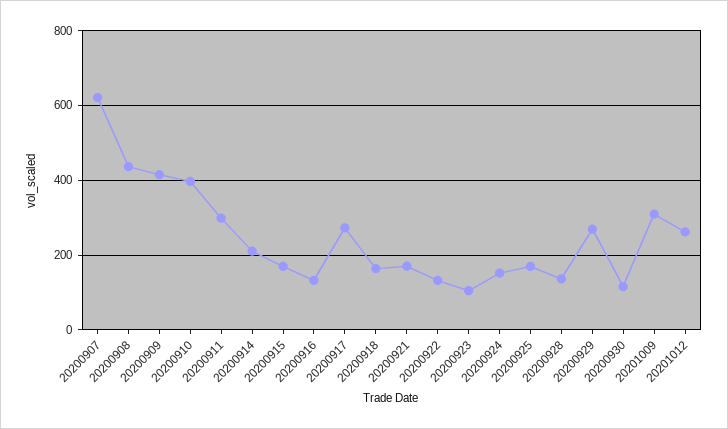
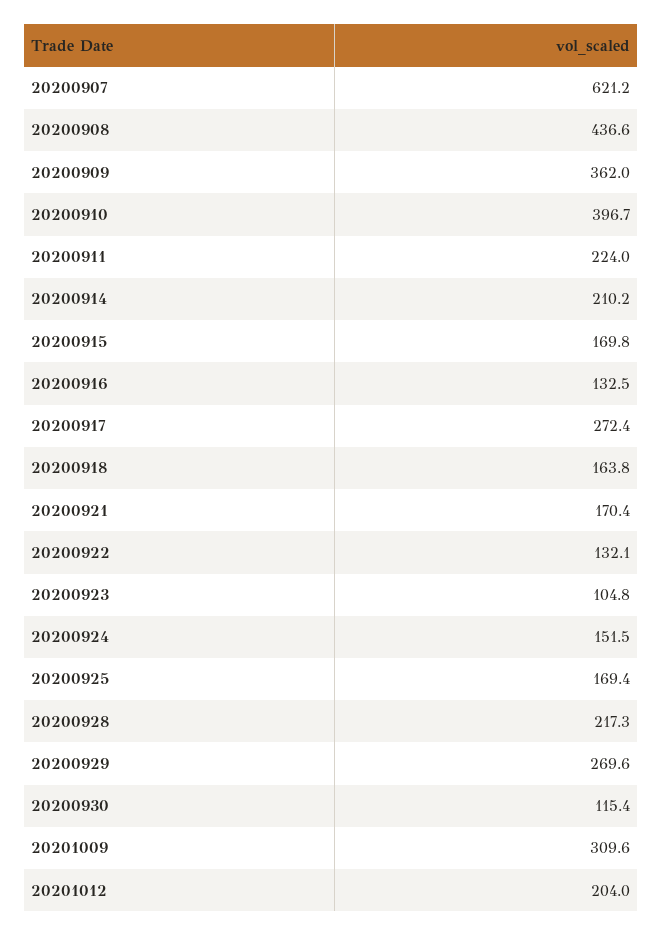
  {
    "20200907": 621.2,
    "20200908": 436.6,
-   "20200909": 420,
+   "20200909": 362,
    "20200910": 396.7,
-   "20200911": 300,
+   "20200911": 224,
    "20200914": 210.2,
    "20200915": 169.8,
    "20200916": 132.5,
    "20200917": 272.4,
    "20200918": 163.8,
    "20200921": 170.4,
    "20200922": 132.1,
    "20200923": 104.8,
    "20200924": 151.5,
    "20200925": 169.4,
-   "20200928": 140,
+   "20200928": 217.3,
    "20200929": 269.6,
    "20200930": 115.4,
    "20201009": 309.6,
-   "20201012": 260
+   "20201012": 204
  }

